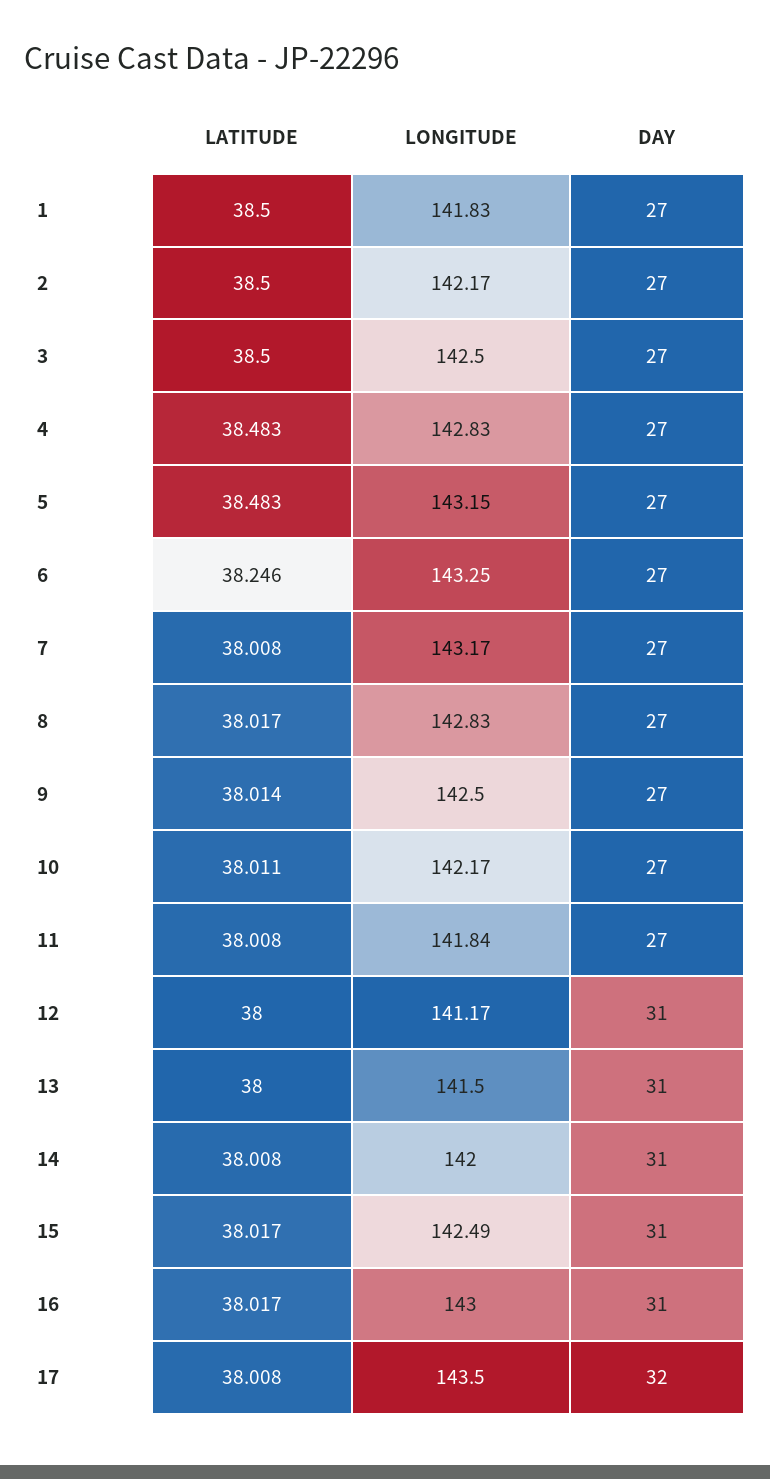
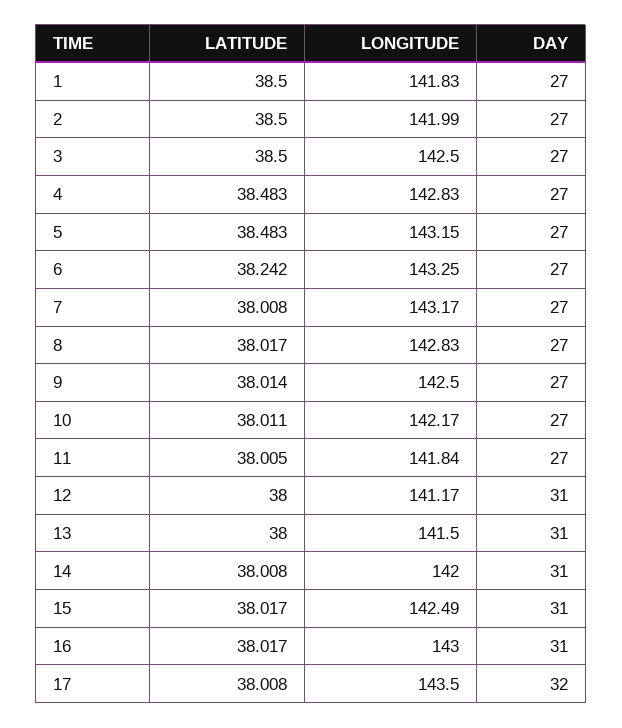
  {
    "LATITUDE": {
      "1": 38.5,
      "2": 38.5,
      "3": 38.5,
      "4": 38.483,
      "5": 38.483,
-     "6": 38.246,
+     "6": 38.242,
      "7": 38.008,
      "8": 38.017,
      "9": 38.014,
      "10": 38.011,
-     "11": 38.008,
+     "11": 38.005,
      "12": 38,
      "13": 38,
      "14": 38.008,
      "15": 38.017,
      "16": 38.017,
      "17": 38.008
    },
    "LONGITUDE": {
      "1": 141.83,
-     "2": 142.17,
+     "2": 141.99,
      "3": 142.5,
      "4": 142.83,
      "5": 143.15,
      "6": 143.25,
      "7": 143.17,
      "8": 142.83,
      "9": 142.5,
      "10": 142.17,
      "11": 141.84,
      "12": 141.17,
      "13": 141.5,
      "14": 142,
      "15": 142.49,
      "16": 143,
      "17": 143.5
    },
    "DAY": {
      "1": 27,
      "2": 27,
      "3": 27,
      "4": 27,
      "5": 27,
      "6": 27,
      "7": 27,
      "8": 27,
      "9": 27,
      "10": 27,
      "11": 27,
      "12": 31,
      "13": 31,
      "14": 31,
      "15": 31,
      "16": 31,
      "17": 32
    }
  }

